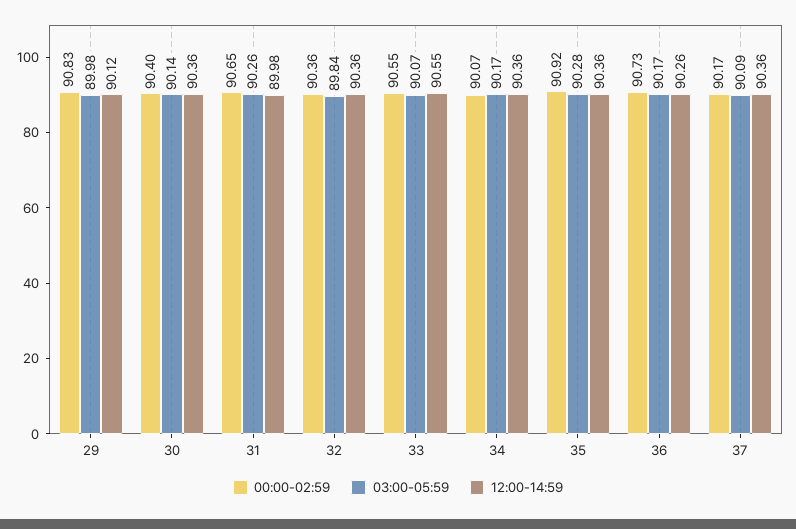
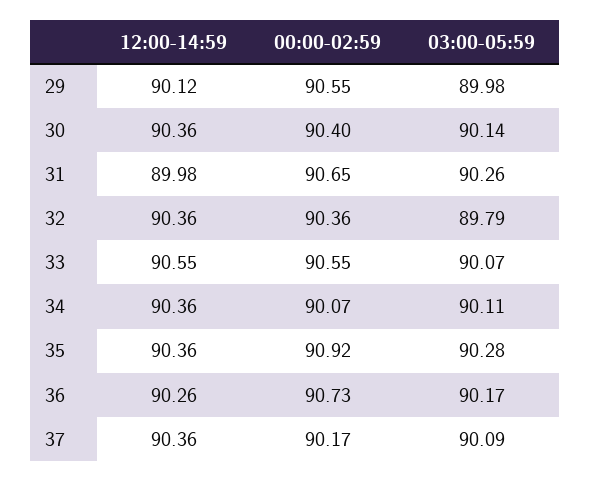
  {
    "00:00-02:59": {
-     "29": 90.83,
+     "29": 90.55,
      "30": 90.4,
      "31": 90.65,
      "32": 90.36,
      "33": 90.55,
      "34": 90.07,
      "35": 90.92,
      "36": 90.73,
      "37": 90.17
    },
    "03:00-05:59": {
      "29": 89.98,
      "30": 90.14,
      "31": 90.26,
-     "32": 89.84,
+     "32": 89.79,
      "33": 90.07,
-     "34": 90.17,
+     "34": 90.11,
      "35": 90.28,
      "36": 90.17,
      "37": 90.09
    },
    "12:00-14:59": {
      "29": 90.12,
      "30": 90.36,
      "31": 89.98,
      "32": 90.36,
      "33": 90.55,
      "34": 90.36,
      "35": 90.36,
      "36": 90.26,
      "37": 90.36
    }
  }

